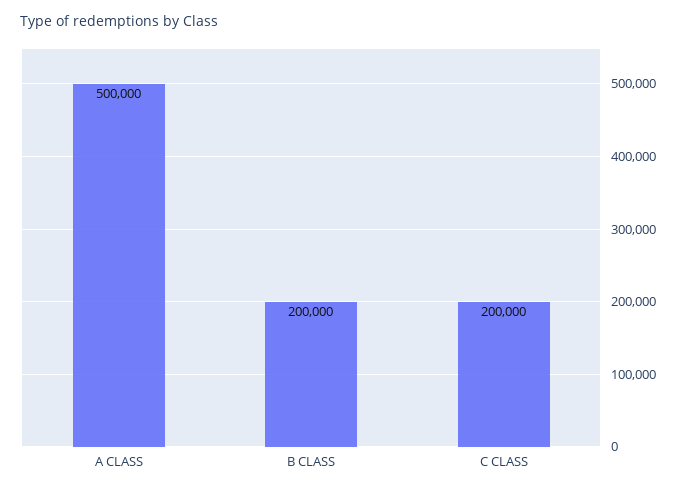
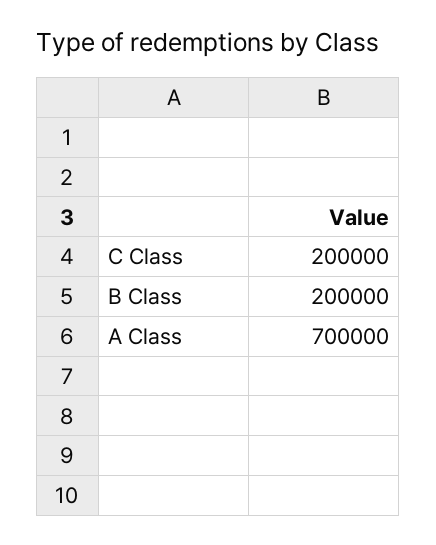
  {
-   "A CLASS": 500000,
+   "A CLASS": 700000,
    "B CLASS": 200000,
    "C CLASS": 200000
  }

